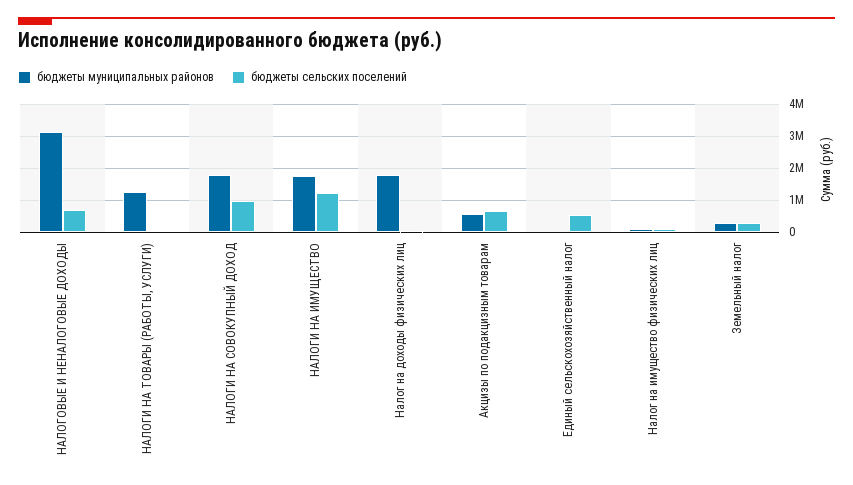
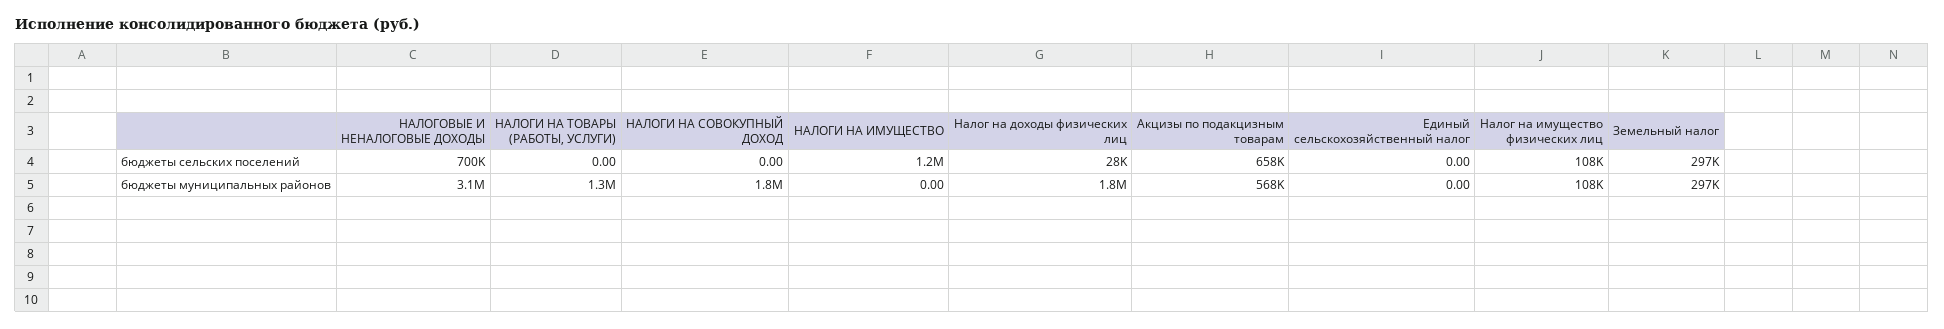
  {
    "бюджеты муниципальных районов": {
      "НАЛОГОВЫЕ И НЕНАЛОГОВЫЕ ДОХОДЫ": 3100000,
      "НАЛОГИ НА ТОВАРЫ (РАБОТЫ, УСЛУГИ)": 1300000,
      "НАЛОГИ НА СОВОКУПНЫЙ ДОХОД": 1800000,
-     "НАЛОГИ НА ИМУЩЕСТВО": 1800000,
+     "НАЛОГИ НА ИМУЩЕСТВО": 0,
      "Налог на доходы физических лиц": 1800000,
      "Акцизы по подакцизным товарам": 568000,
      "Единый сельскохозяйственный налог": 0,
      "Налог на имущество физических лиц": 108000,
      "Земельный налог": 297000
    },
    "бюджеты сельских поселений": {
      "НАЛОГОВЫЕ И НЕНАЛОГОВЫЕ ДОХОДЫ": 700000,
      "НАЛОГИ НА ТОВАРЫ (РАБОТЫ, УСЛУГИ)": 0,
-     "НАЛОГИ НА СОВОКУПНЫЙ ДОХОД": 1000000,
+     "НАЛОГИ НА СОВОКУПНЫЙ ДОХОД": 0,
      "НАЛОГИ НА ИМУЩЕСТВО": 1200000,
      "Налог на доходы физических лиц": 28000,
      "Акцизы по подакцизным товарам": 658000,
-     "Единый сельскохозяйственный налог": 600000,
+     "Единый сельскохозяйственный налог": 0,
      "Налог на имущество физических лиц": 108000,
      "Земельный налог": 297000
    }
  }

